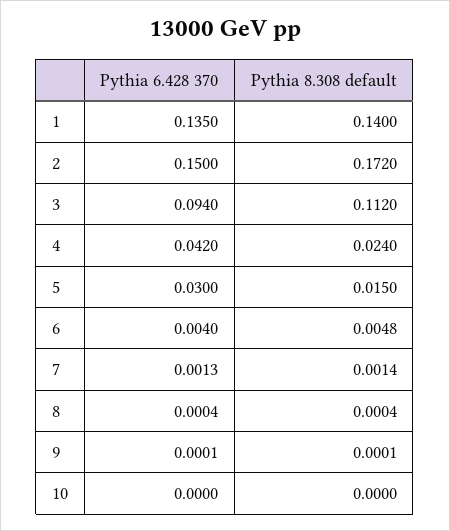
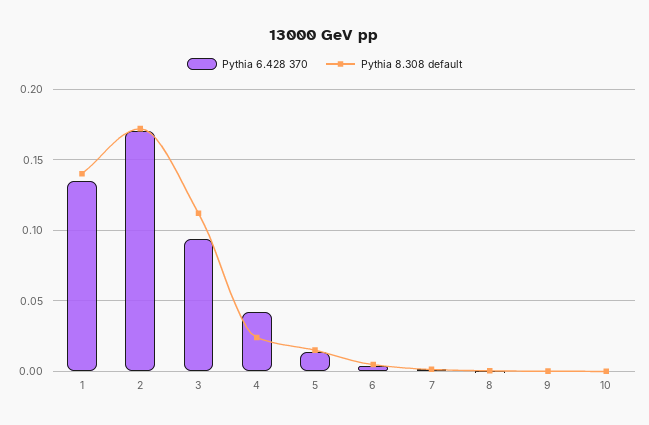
  {
    "Pythia 6.428 370": {
      "1": 0.135,
-     "2": 0.15,
+     "2": 0.17,
      "3": 0.094,
      "4": 0.042,
-     "5": 0.03,
+     "5": 0.015,
      "6": 0.004,
      "7": 0.0013,
      "8": 0.0004,
      "9": 0.0001,
      "10": 0
    },
    "Pythia 8.308 default": {
      "1": 0.14,
      "2": 0.172,
      "3": 0.112,
      "4": 0.024,
      "5": 0.015,
      "6": 0.0048,
      "7": 0.0014,
      "8": 0.0004,
      "9": 0.0001,
      "10": 0
    }
  }

